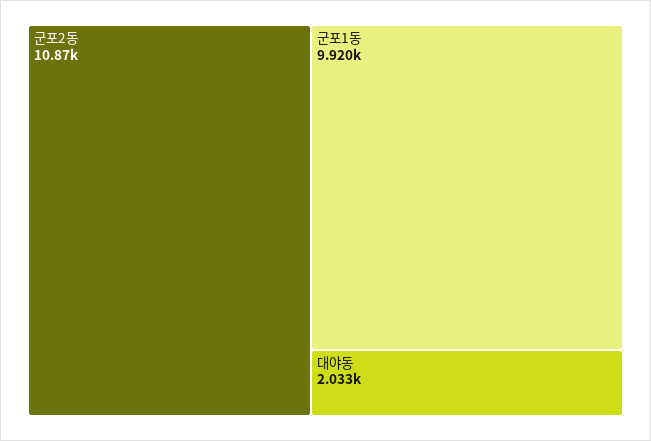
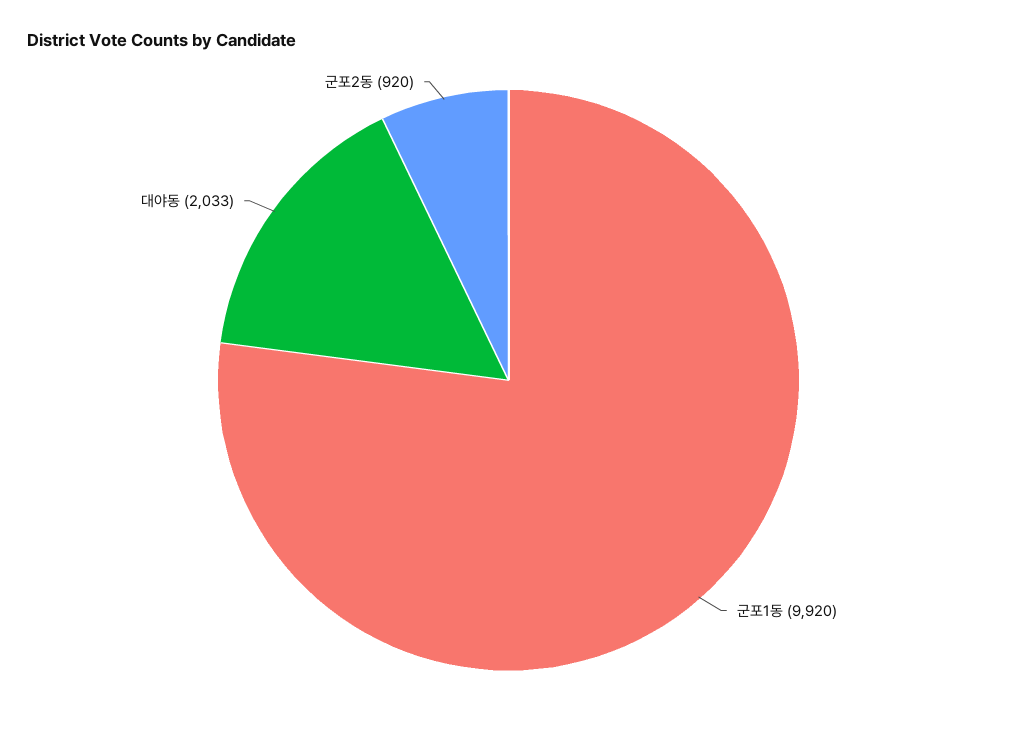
  {
-   "군포2동": 10870,
+   "군포2동": 920,
    "군포1동": 9920,
    "대야동": 2033
  }

